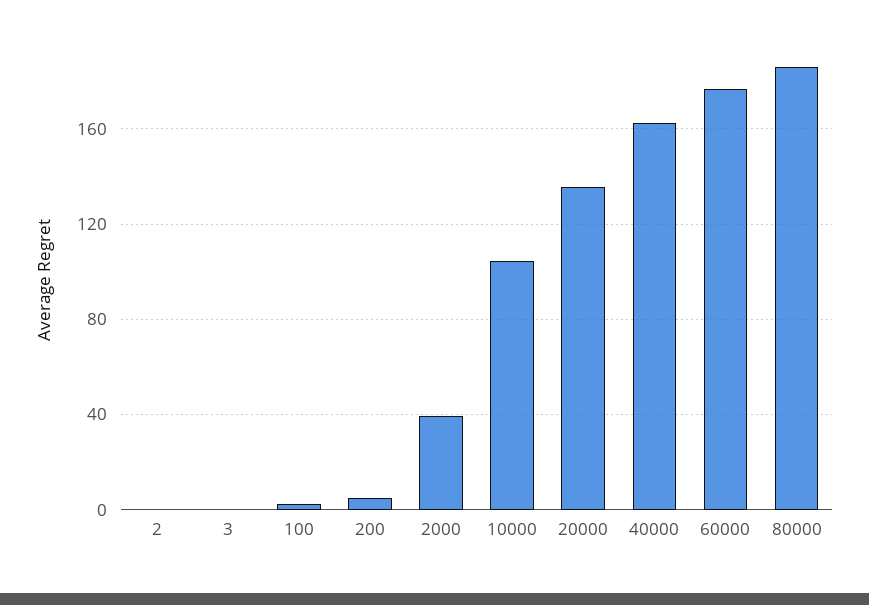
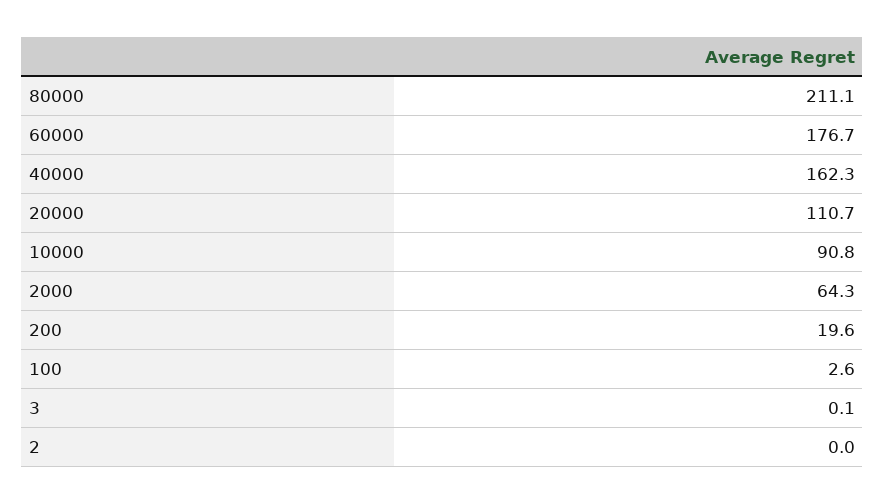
  {
    "2": 0,
    "3": 0.1,
    "100": 2.6,
-   "200": 5,
+   "200": 19.6,
-   "2000": 40,
+   "2000": 64.3,
-   "10000": 105,
+   "10000": 90.8,
-   "20000": 135,
+   "20000": 110.7,
    "40000": 162.3,
    "60000": 176.7,
-   "80000": 185
+   "80000": 211.1
  }

